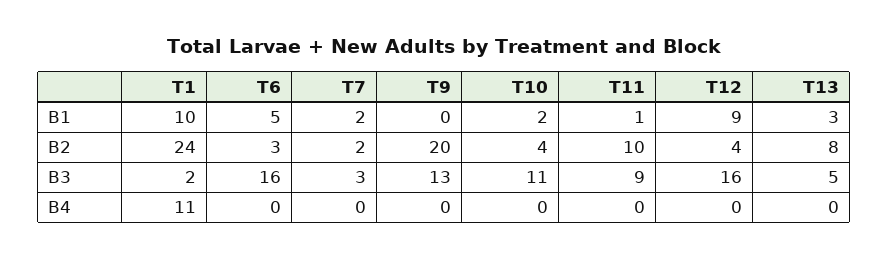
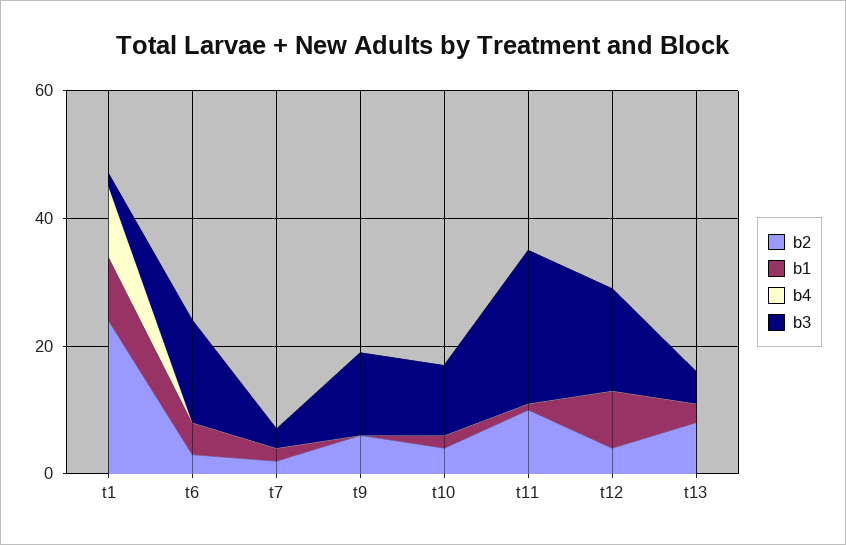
  {
    "B1": {
      "T1": 10,
      "T6": 5,
      "T7": 2,
      "T9": 0,
      "T10": 2,
      "T11": 1,
      "T12": 9,
      "T13": 3
    },
    "B2": {
      "T1": 24,
      "T6": 3,
      "T7": 2,
-     "T9": 20,
+     "T9": 5,
      "T10": 4,
      "T11": 10,
      "T12": 4,
      "T13": 8
    },
    "B3": {
      "T1": 2,
      "T6": 16,
      "T7": 3,
      "T9": 13,
      "T10": 11,
-     "T11": 9,
+     "T11": 25,
      "T12": 16,
      "T13": 5
    },
    "B4": {
      "T1": 11,
      "T6": 0,
      "T7": 0,
      "T9": 0,
      "T10": 0,
      "T11": 0,
      "T12": 0,
      "T13": 0
    }
  }

